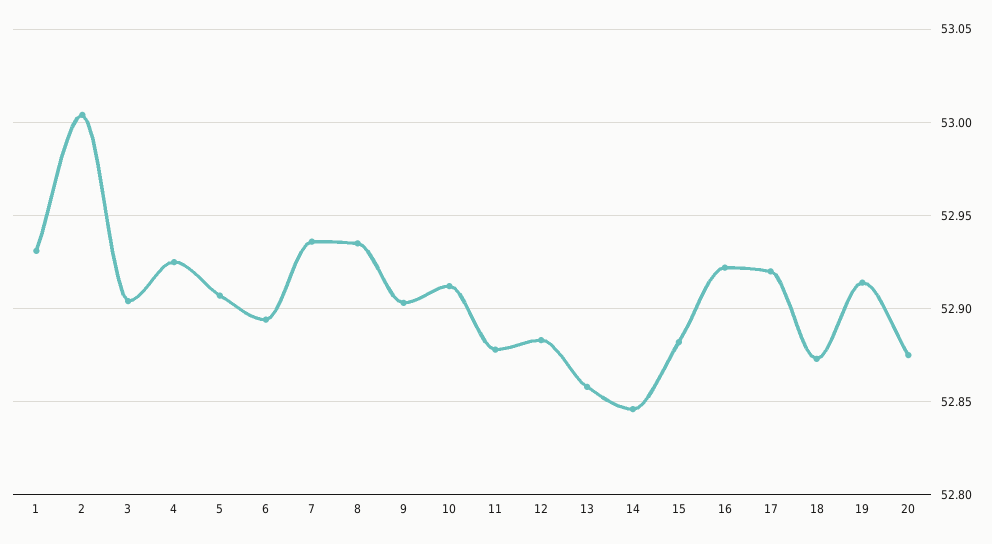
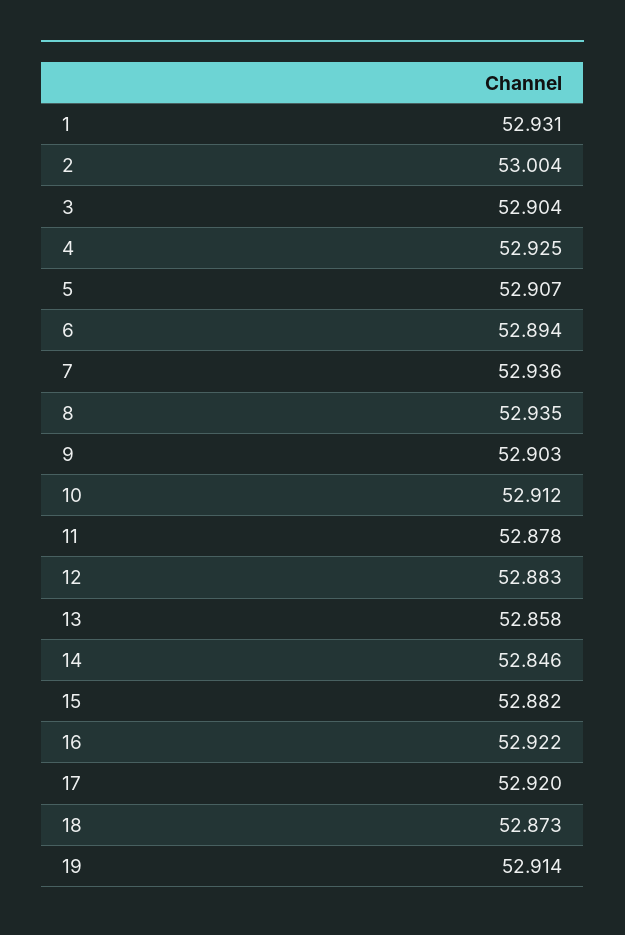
  {
    "1": 52.931,
    "2": 53.004,
    "3": 52.904,
    "4": 52.925,
    "5": 52.907,
    "6": 52.894,
    "7": 52.936,
    "8": 52.935,
    "9": 52.903,
    "10": 52.912,
    "11": 52.878,
    "12": 52.883,
    "13": 52.858,
    "14": 52.846,
    "15": 52.882,
    "16": 52.922,
    "17": 52.92,
    "18": 52.873,
-   "19": 52.914,
+   "19": 52.914
-   "20": 52.875
  }

